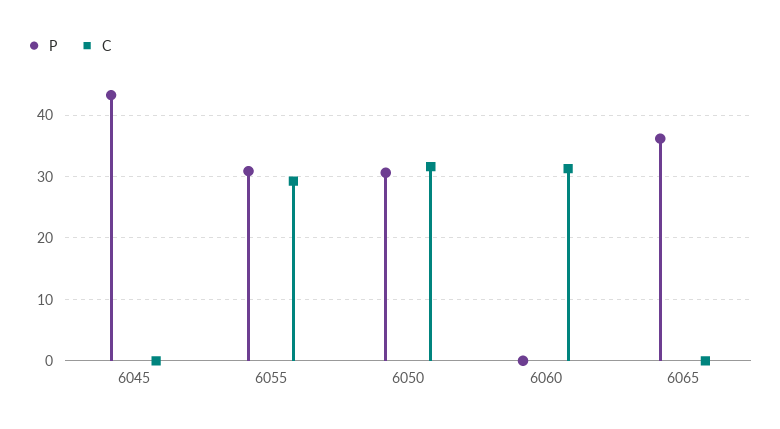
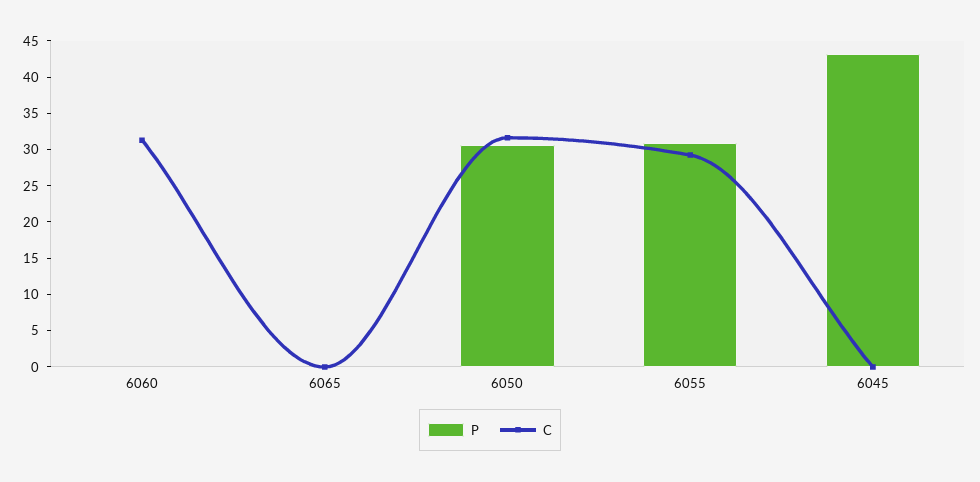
  {
    "P": {
      "6045": 43,
      "6055": 31,
      "6050": 31,
      "6060": 0,
-     "6065": 36
+     "6065": 0
    },
    "C": {
      "6045": 0,
      "6055": 29,
      "6050": 32,
      "6060": 31,
      "6065": 0
    }
  }

